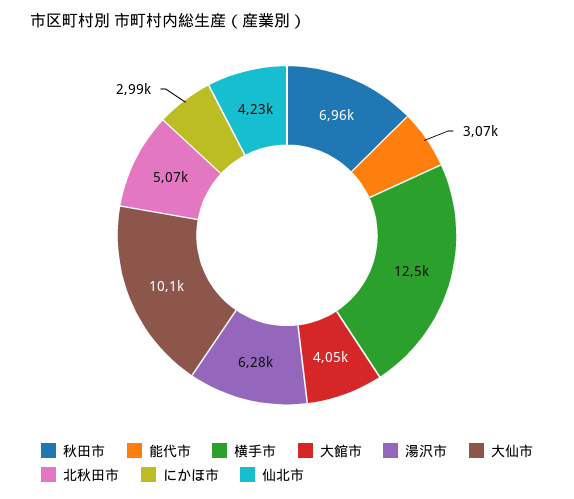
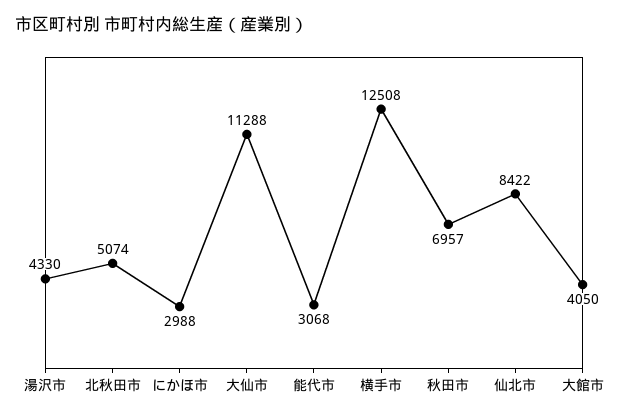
  {
    "秋田市": 6957,
    "能代市": 3068,
    "横手市": 12508,
    "大館市": 4050,
-   "湯沢市": 6280,
+   "湯沢市": 4330,
-   "大仙市": 10100,
+   "大仙市": 11288,
    "北秋田市": 5074,
    "にかほ市": 2988,
-   "仙北市": 4230
+   "仙北市": 8422
  }

